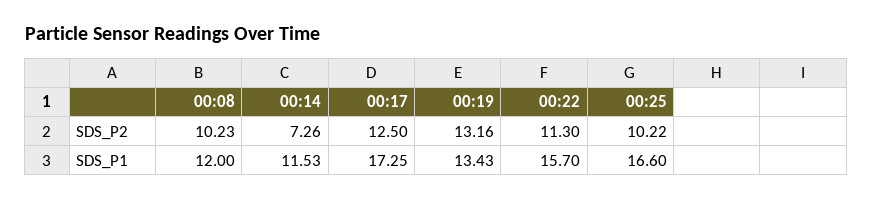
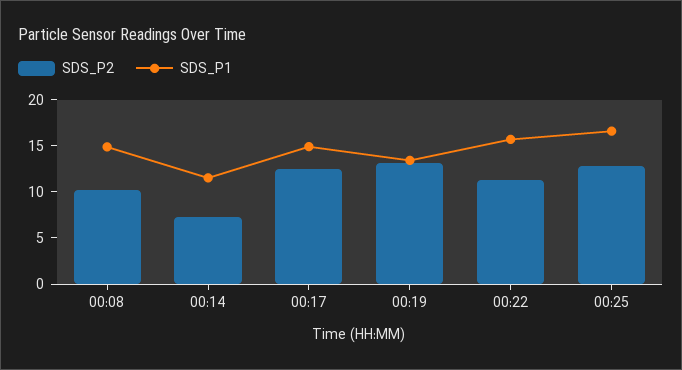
  {
    "SDS_P2": {
      "00:08": 10.23,
      "00:14": 7.26,
      "00:17": 12.5,
      "00:19": 13.16,
      "00:22": 11.3,
-     "00:25": 10.22
+     "00:25": 13
    },
    "SDS_P1": {
-     "00:08": 12,
+     "00:08": 15,
      "00:14": 11.53,
-     "00:17": 17.25,
+     "00:17": 15,
      "00:19": 13.43,
      "00:22": 15.7,
      "00:25": 16.6
    }
  }

